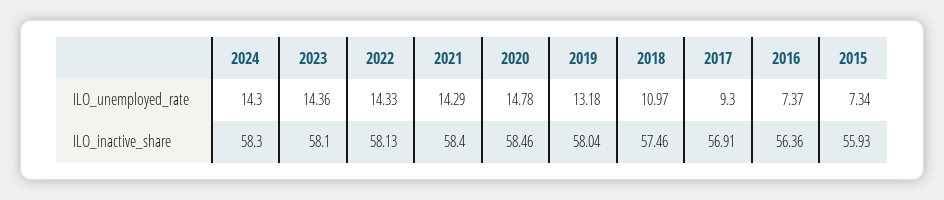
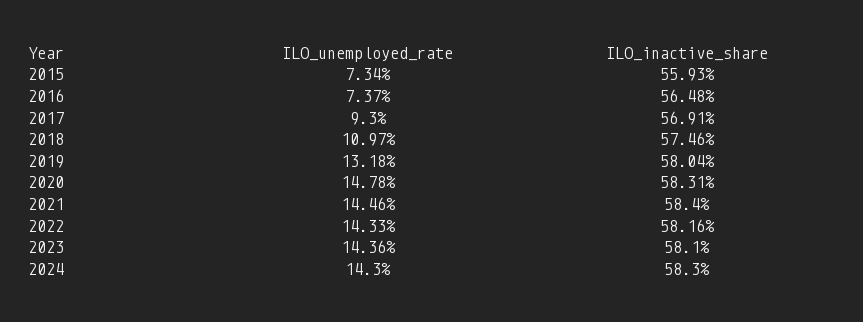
  {
    "2024": {
      "ILO_unemployed_rate": 14.3,
      "ILO_inactive_share": 58.3
    },
    "2023": {
      "ILO_unemployed_rate": 14.36,
      "ILO_inactive_share": 58.1
    },
    "2022": {
      "ILO_unemployed_rate": 14.33,
-     "ILO_inactive_share": 58.13
+     "ILO_inactive_share": 58.16
    },
    "2021": {
-     "ILO_unemployed_rate": 14.29,
+     "ILO_unemployed_rate": 14.46,
      "ILO_inactive_share": 58.4
    },
    "2020": {
      "ILO_unemployed_rate": 14.78,
-     "ILO_inactive_share": 58.46
+     "ILO_inactive_share": 58.31
    },
    "2019": {
      "ILO_unemployed_rate": 13.18,
      "ILO_inactive_share": 58.04
    },
    "2018": {
      "ILO_unemployed_rate": 10.97,
      "ILO_inactive_share": 57.46
    },
    "2017": {
      "ILO_unemployed_rate": 9.3,
      "ILO_inactive_share": 56.91
    },
    "2016": {
      "ILO_unemployed_rate": 7.37,
-     "ILO_inactive_share": 56.36
+     "ILO_inactive_share": 56.48
    },
    "2015": {
      "ILO_unemployed_rate": 7.34,
      "ILO_inactive_share": 55.93
    }
  }

